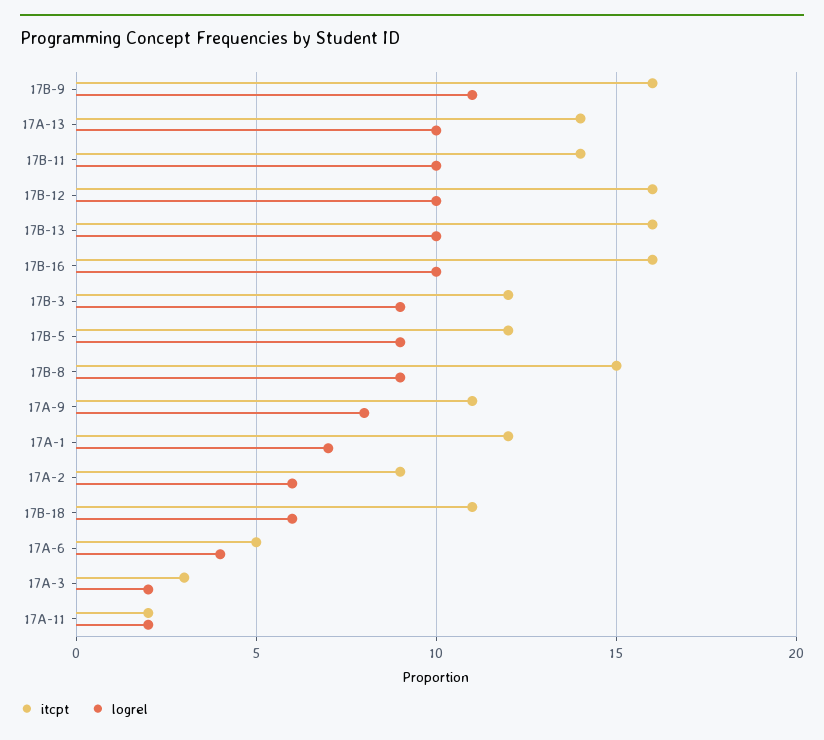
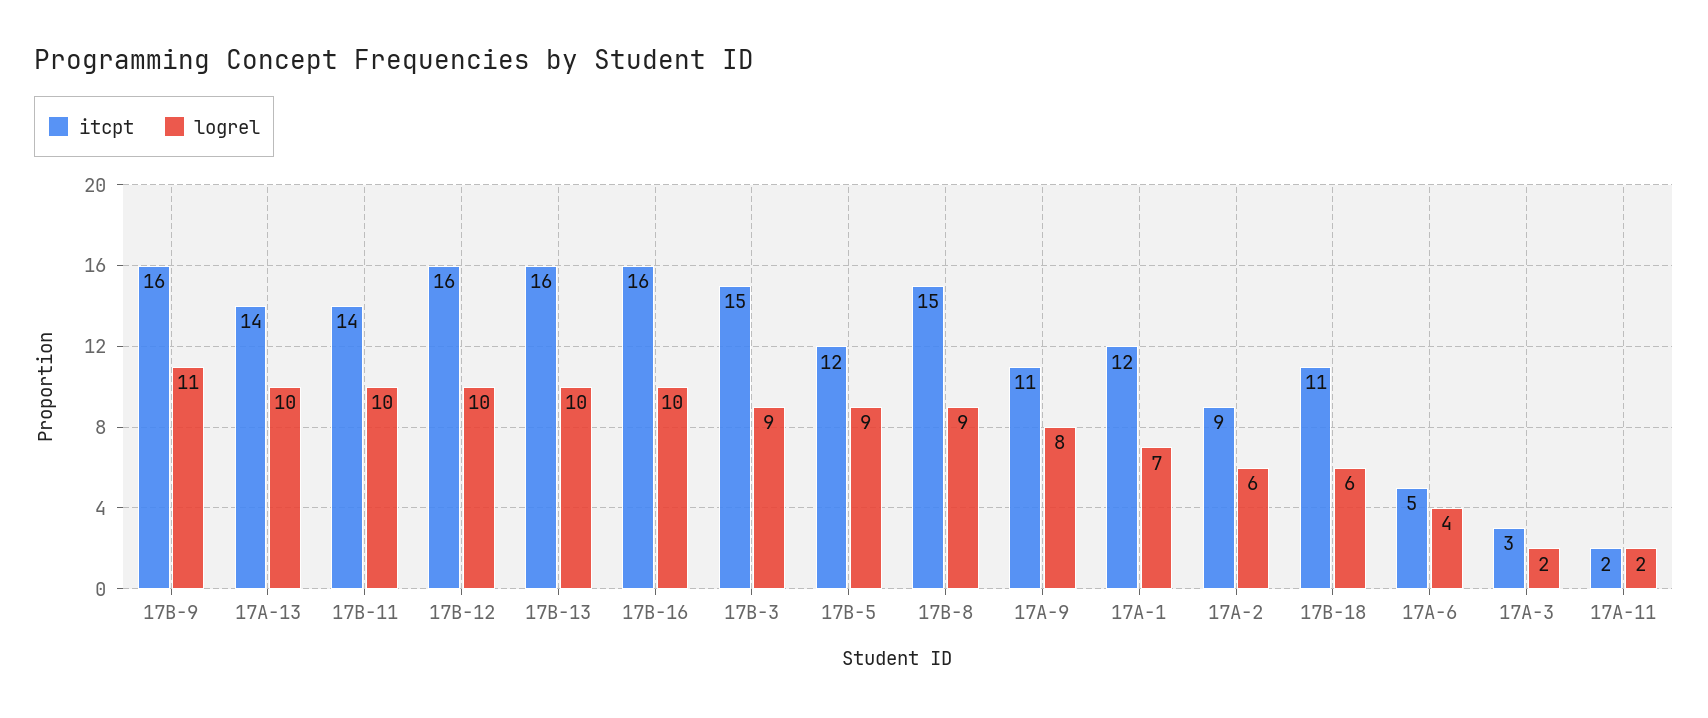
  {
    "itcpt": {
      "17B-9": 16,
      "17A-13": 14,
      "17B-11": 14,
      "17B-12": 16,
      "17B-13": 16,
      "17B-16": 16,
-     "17B-3": 12,
+     "17B-3": 15,
      "17B-5": 12,
      "17B-8": 15,
      "17A-9": 11,
      "17A-1": 12,
      "17A-2": 9,
      "17B-18": 11,
      "17A-6": 5,
      "17A-3": 3,
      "17A-11": 2
    },
    "logrel": {
      "17B-9": 11,
      "17A-13": 10,
      "17B-11": 10,
      "17B-12": 10,
      "17B-13": 10,
      "17B-16": 10,
      "17B-3": 9,
      "17B-5": 9,
      "17B-8": 9,
      "17A-9": 8,
      "17A-1": 7,
      "17A-2": 6,
      "17B-18": 6,
      "17A-6": 4,
      "17A-3": 2,
      "17A-11": 2
    }
  }

